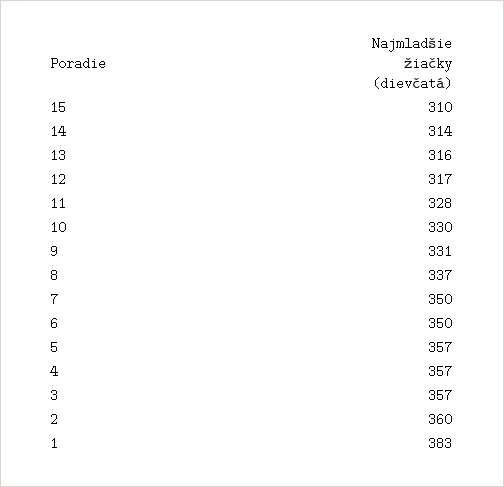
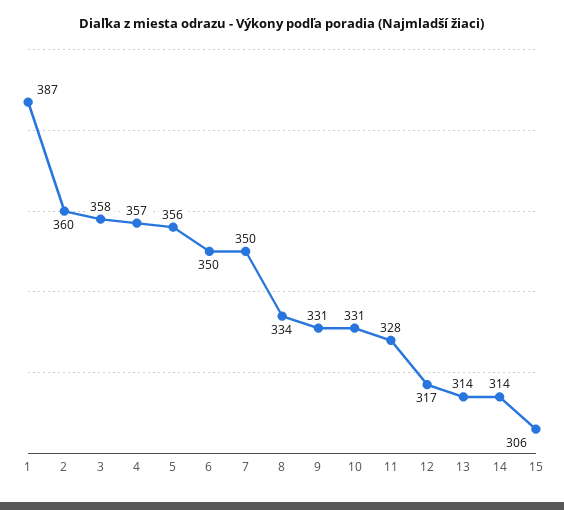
  {
-   "15": 310,
+   "15": 306,
    "14": 314,
-   "13": 316,
+   "13": 314,
    "12": 317,
    "11": 328,
-   "10": 330,
+   "10": 331,
    "9": 331,
-   "8": 337,
+   "8": 334,
    "7": 350,
    "6": 350,
-   "5": 357,
+   "5": 356,
    "4": 357,
-   "3": 357,
+   "3": 358,
    "2": 360,
-   "1": 383
+   "1": 387
  }

